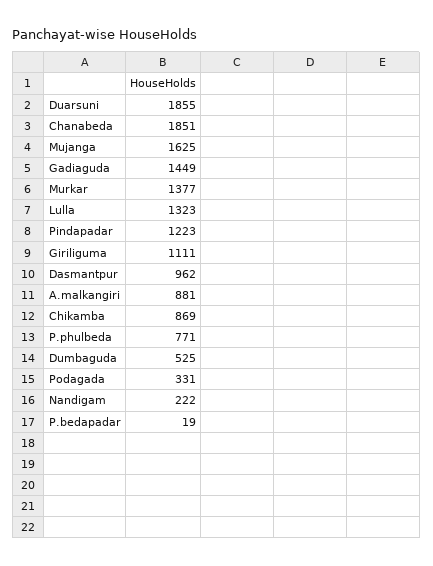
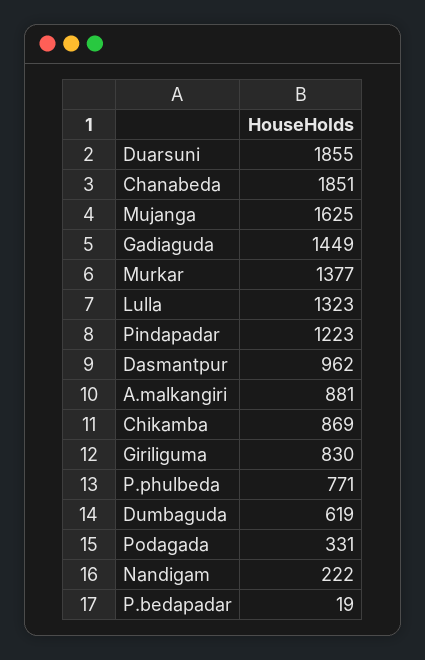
  {
    "Duarsuni": 1855,
    "Chanabeda": 1851,
    "Mujanga": 1625,
    "Gadiaguda": 1449,
    "Murkar": 1377,
    "Lulla": 1323,
    "Pindapadar": 1223,
-   "Giriliguma": 1111,
+   "Giriliguma": 830,
    "Dasmantpur": 962,
    "A.malkangiri": 881,
    "Chikamba": 869,
    "P.phulbeda": 771,
-   "Dumbaguda": 525,
+   "Dumbaguda": 619,
    "Podagada": 331,
    "Nandigam": 222,
    "P.bedapadar": 19
  }

